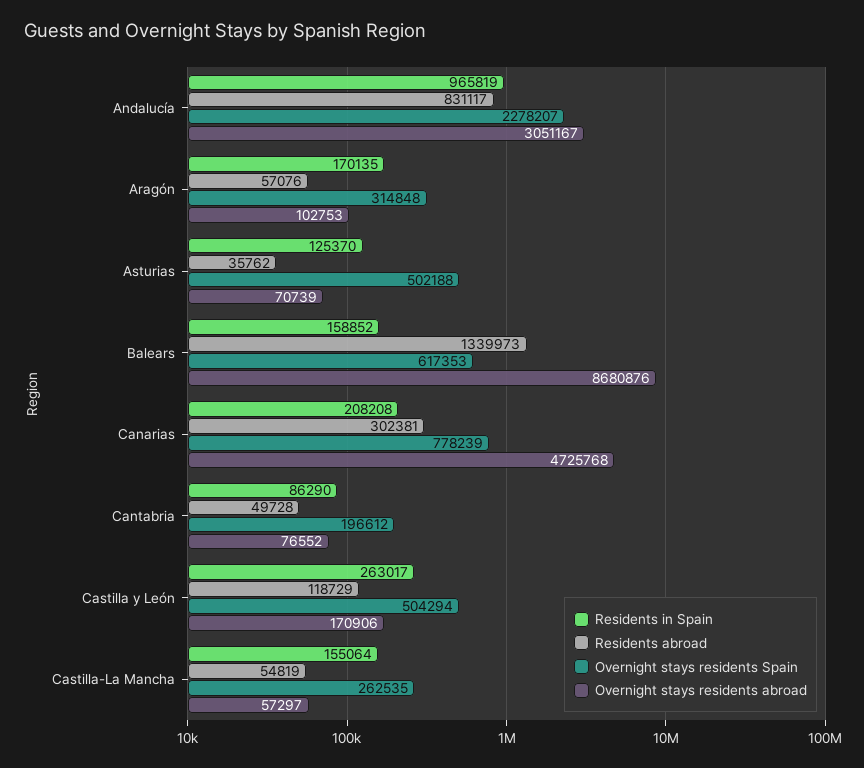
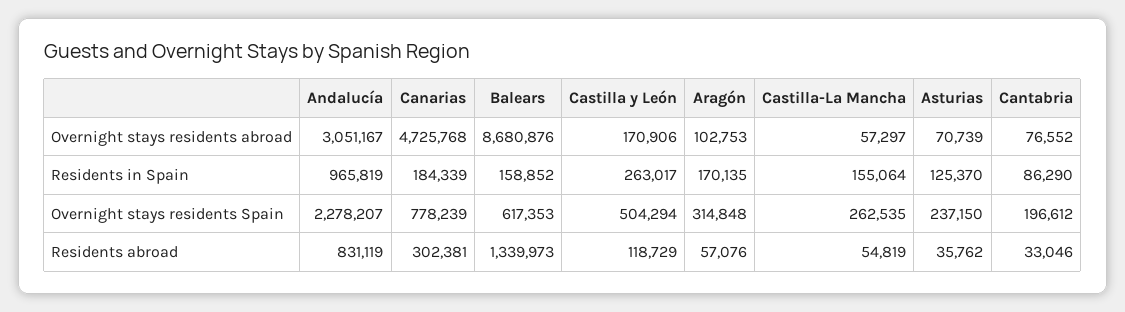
  {
    "Residents in Spain": {
      "Andalucía": 965819,
      "Aragón": 170135,
      "Asturias": 125370,
      "Balears": 158852,
-     "Canarias": 208208,
+     "Canarias": 184339,
      "Cantabria": 86290,
      "Castilla y León": 263017,
      "Castilla-La Mancha": 155064
    },
    "Residents abroad": {
-     "Andalucía": 831117,
+     "Andalucía": 831119,
      "Aragón": 57076,
      "Asturias": 35762,
      "Balears": 1339973,
      "Canarias": 302381,
-     "Cantabria": 49728,
+     "Cantabria": 33046,
      "Castilla y León": 118729,
      "Castilla-La Mancha": 54819
    },
    "Overnight stays residents Spain": {
      "Andalucía": 2278207,
      "Aragón": 314848,
-     "Asturias": 502188,
+     "Asturias": 237150,
      "Balears": 617353,
      "Canarias": 778239,
      "Cantabria": 196612,
      "Castilla y León": 504294,
      "Castilla-La Mancha": 262535
    },
    "Overnight stays residents abroad": {
      "Andalucía": 3051167,
      "Aragón": 102753,
      "Asturias": 70739,
      "Balears": 8680876,
      "Canarias": 4725768,
      "Cantabria": 76552,
      "Castilla y León": 170906,
      "Castilla-La Mancha": 57297
    }
  }

